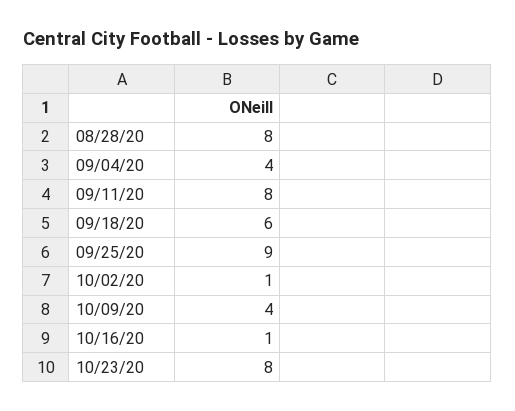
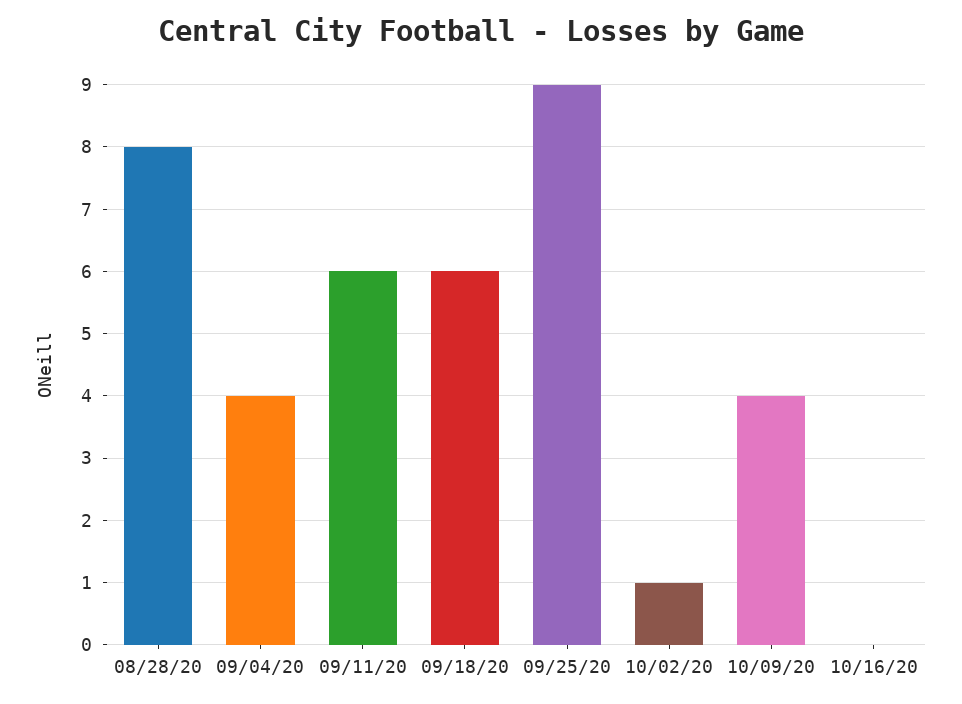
  {
    "08/28/20": 8,
    "09/04/20": 4,
-   "09/11/20": 8,
+   "09/11/20": 6,
    "09/18/20": 6,
    "09/25/20": 9,
    "10/02/20": 1,
    "10/09/20": 4,
-   "10/16/20": 1,
+   "10/16/20": 0
-   "10/23/20": 8
  }

